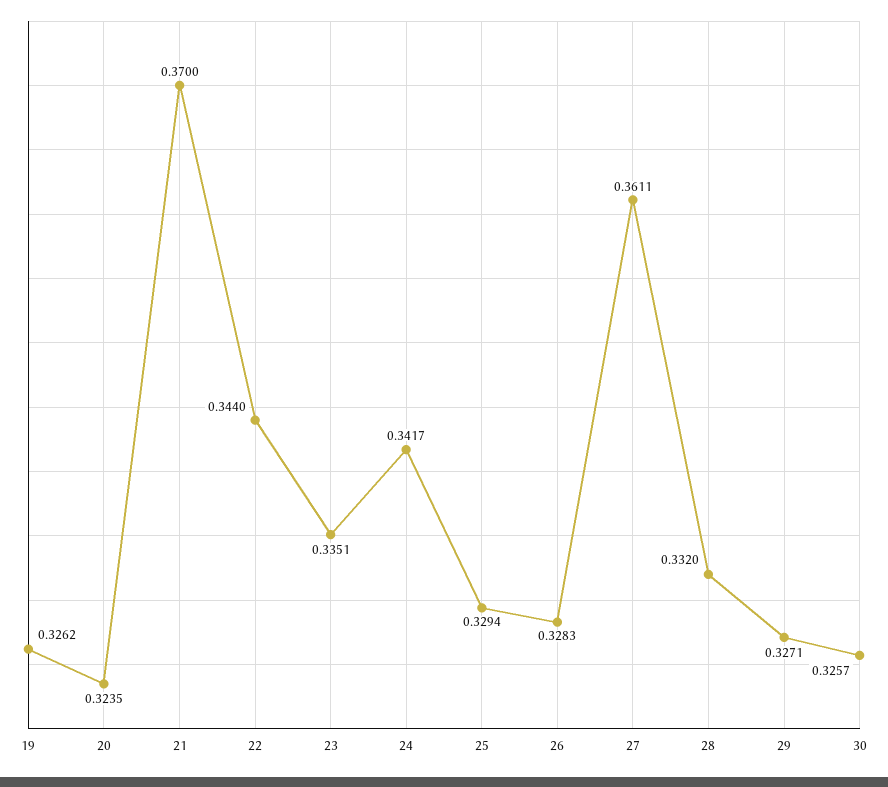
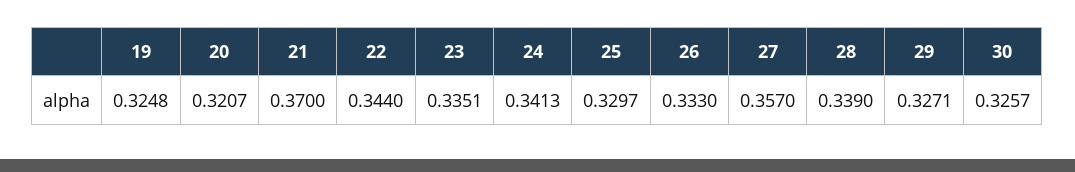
  {
-   "19": 0.3262,
+   "19": 0.3248,
-   "20": 0.3235,
+   "20": 0.3207,
    "21": 0.37,
    "22": 0.344,
    "23": 0.3351,
-   "24": 0.3417,
+   "24": 0.3413,
-   "25": 0.3294,
+   "25": 0.3297,
-   "26": 0.3283,
+   "26": 0.333,
-   "27": 0.3611,
+   "27": 0.357,
-   "28": 0.332,
+   "28": 0.339,
    "29": 0.3271,
    "30": 0.3257
  }

